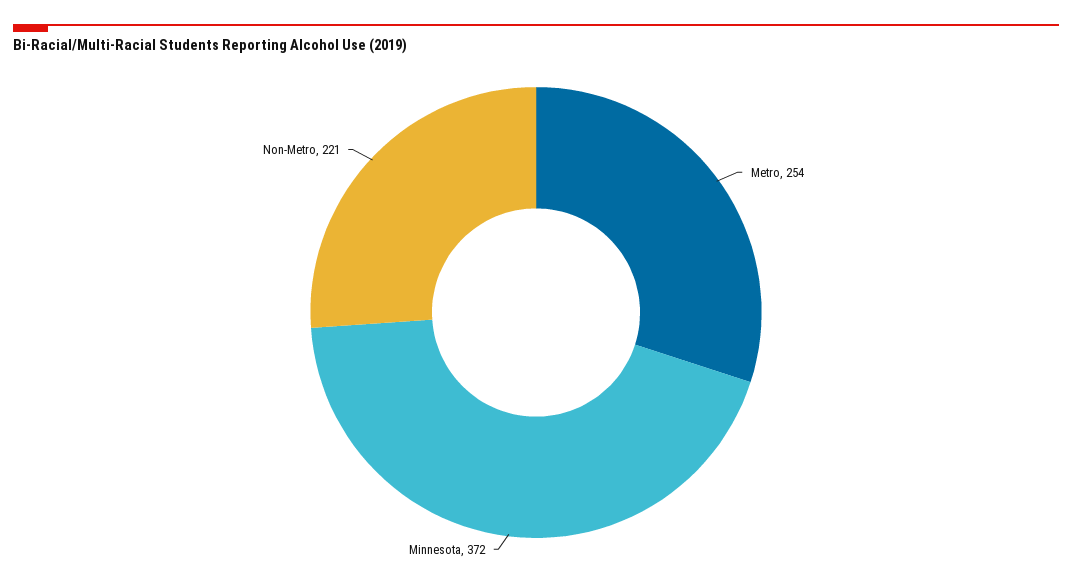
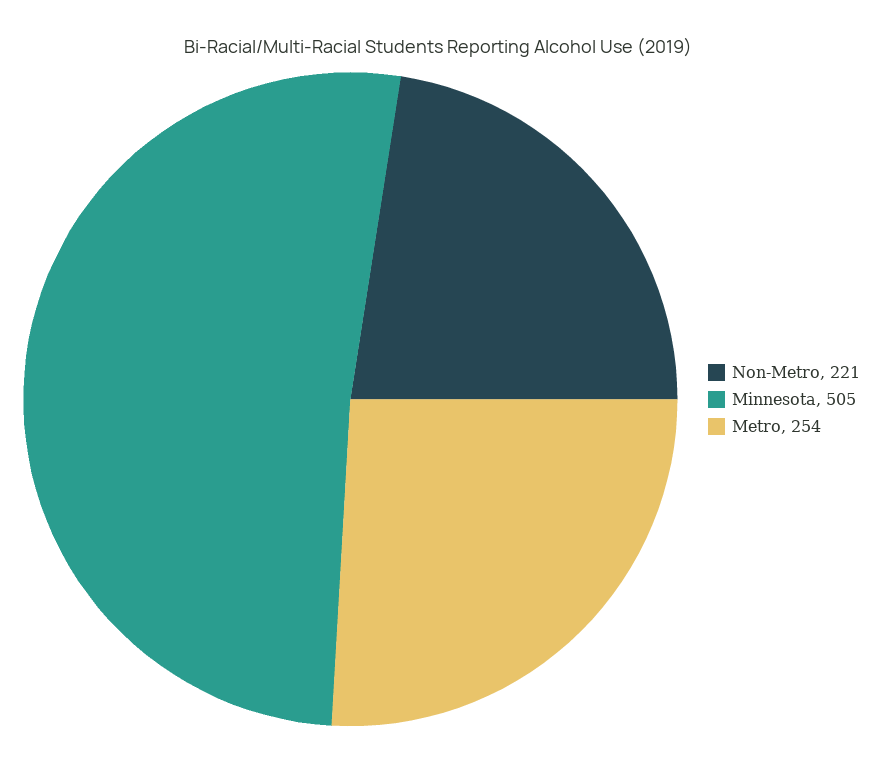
  {
    "Metro": 254,
-   "Minnesota": 372,
+   "Minnesota": 505,
    "Non-Metro": 221
  }

